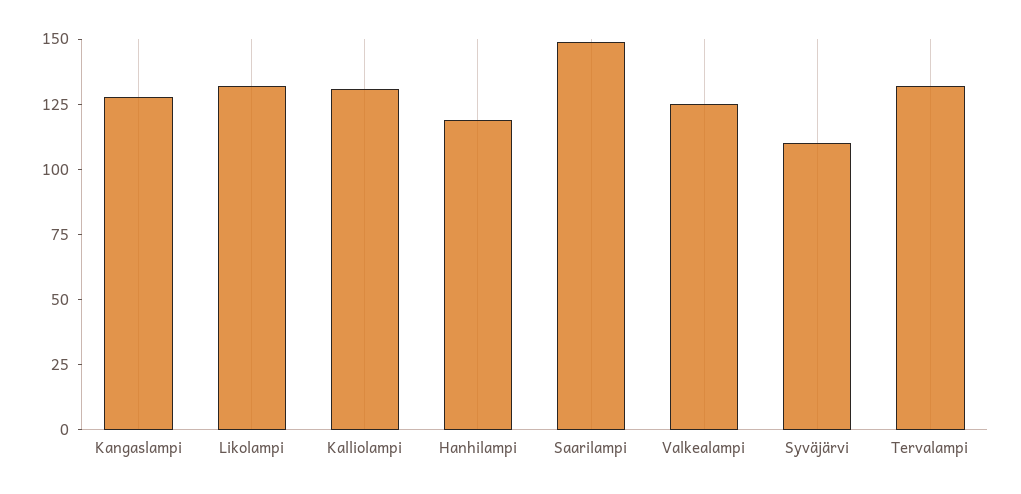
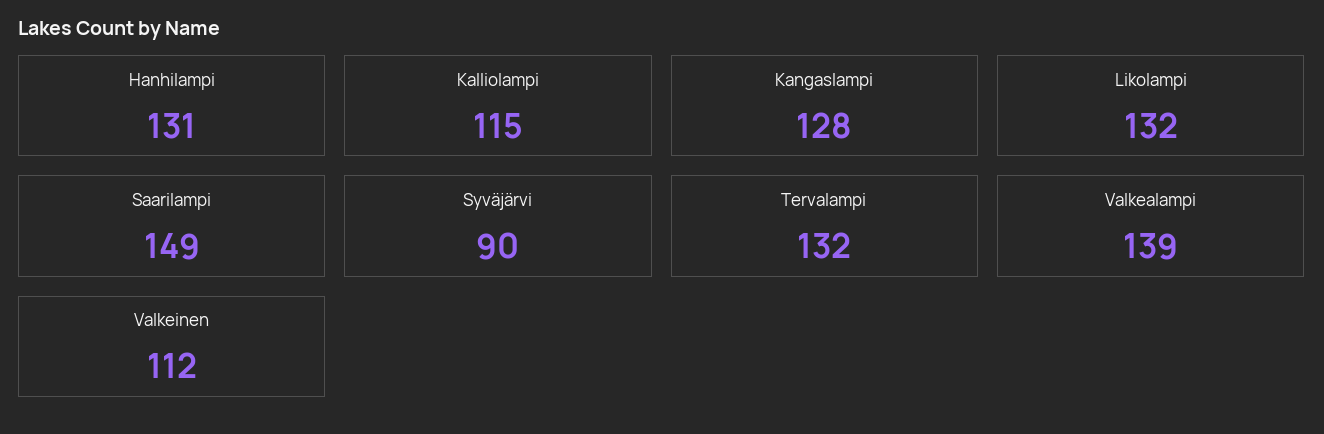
  {
    "Kangaslampi": 128,
    "Likolampi": 132,
-   "Kalliolampi": 130,
+   "Kalliolampi": 115,
-   "Hanhilampi": 120,
+   "Hanhilampi": 131,
    "Saarilampi": 149,
-   "Valkealampi": 125,
+   "Valkealampi": 139,
-   "Syväjärvi": 110,
+   "Syväjärvi": 90,
-   "Tervalampi": 132
+   "Tervalampi": 132,
+   "Valkeinen": 112
  }

